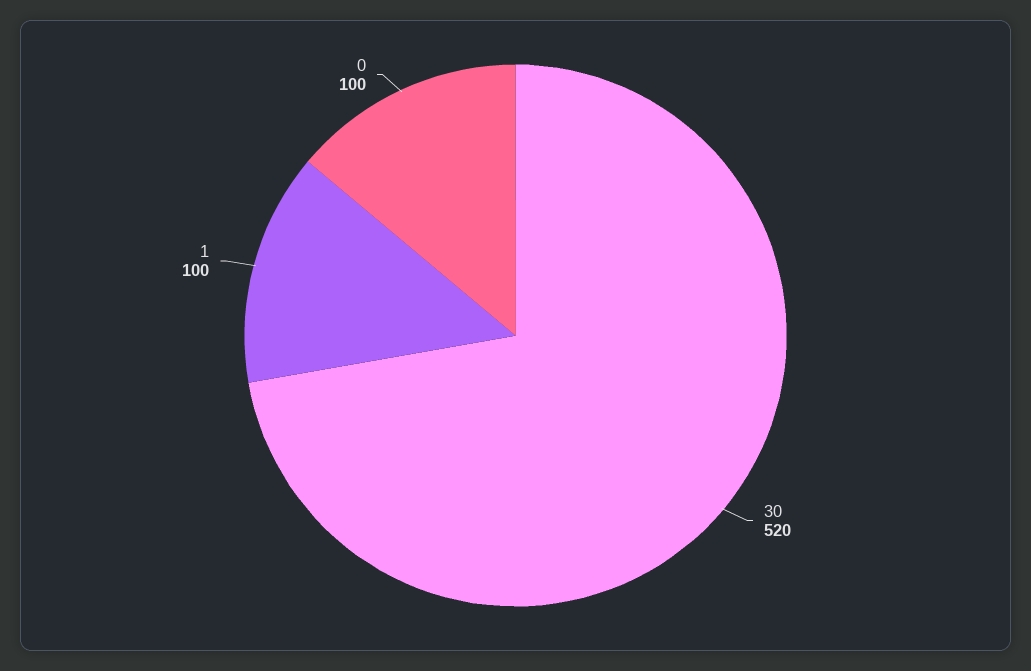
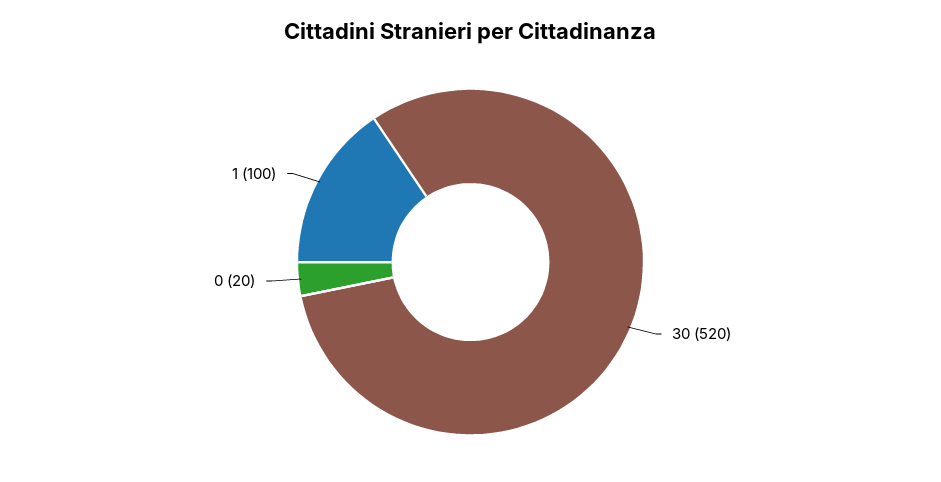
  {
    "30": 520,
    "1": 100,
-   "0": 100
+   "0": 20
  }

